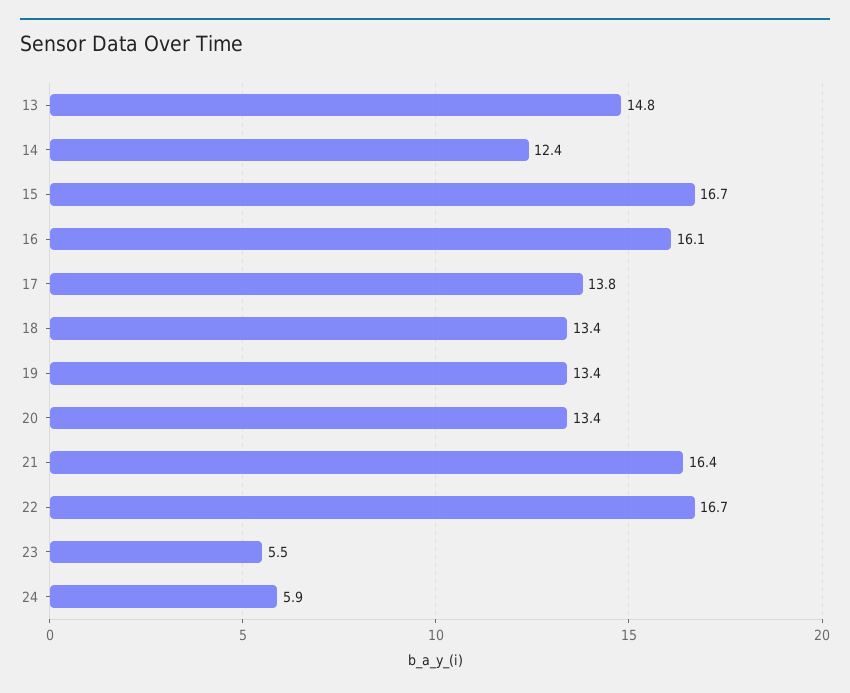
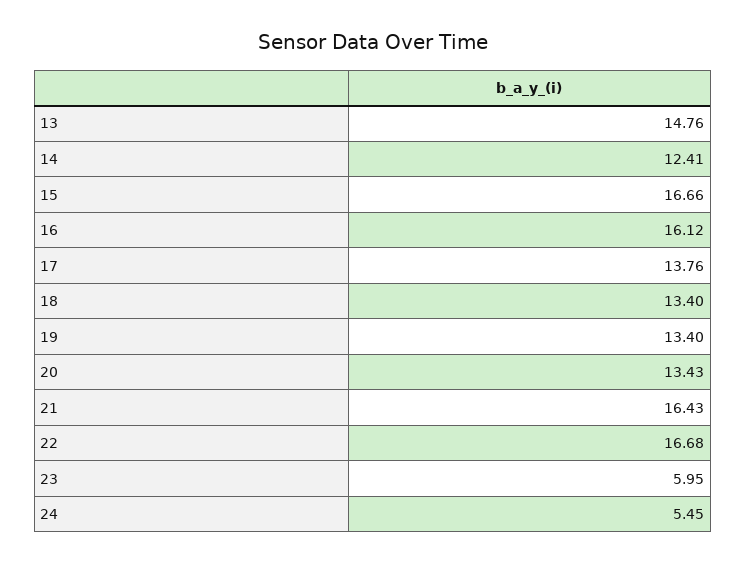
  {
    "13": 14.76,
    "14": 12.41,
    "15": 16.66,
    "16": 16.12,
    "17": 13.76,
    "18": 13.4,
    "19": 13.4,
    "20": 13.43,
    "21": 16.43,
    "22": 16.68,
-   "23": 5.5,
+   "23": 5.95,
-   "24": 5.9
+   "24": 5.45
  }

